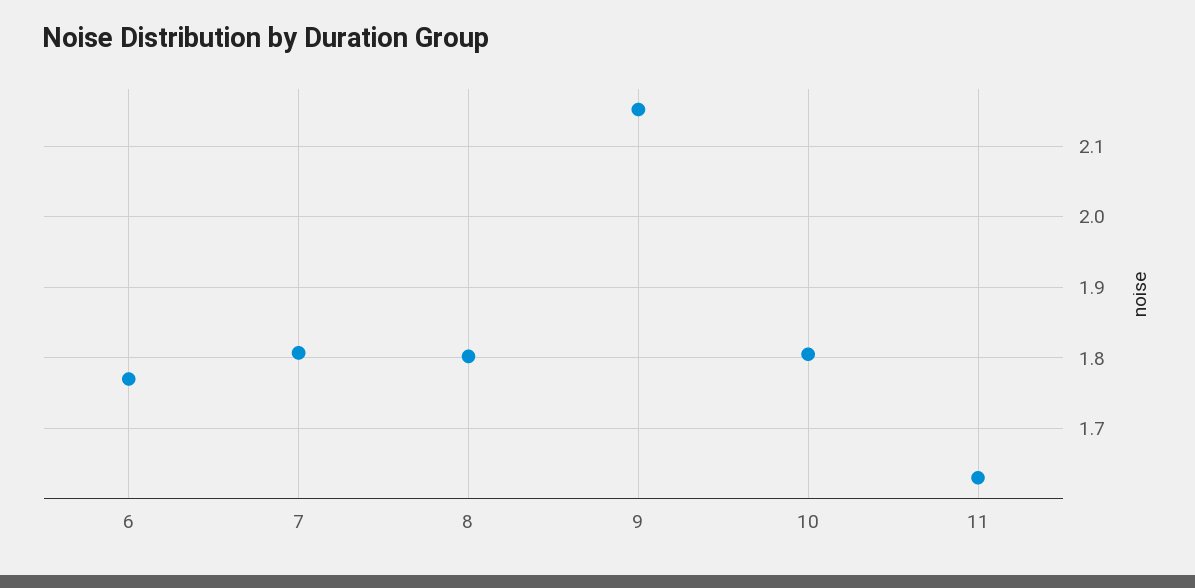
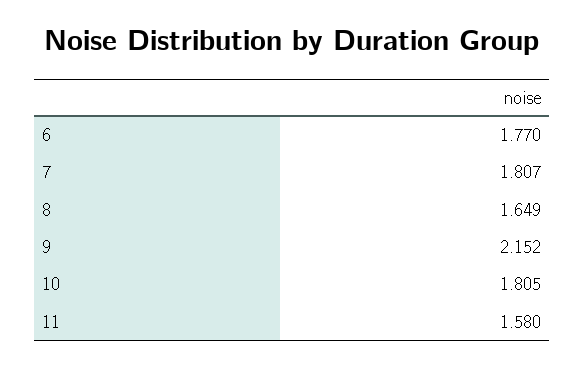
  {
    "6": 1.77,
    "7": 1.807,
-   "8": 1.8,
+   "8": 1.649,
    "9": 2.152,
    "10": 1.805,
-   "11": 1.63
+   "11": 1.58
  }

